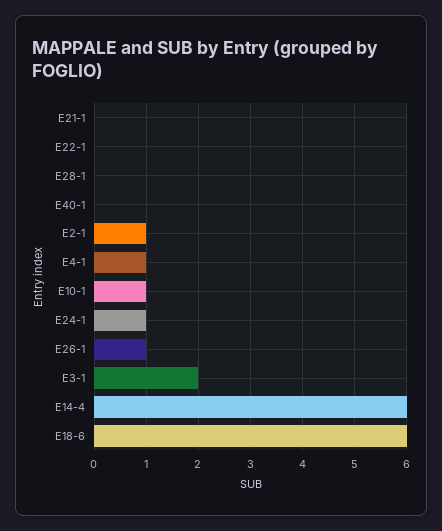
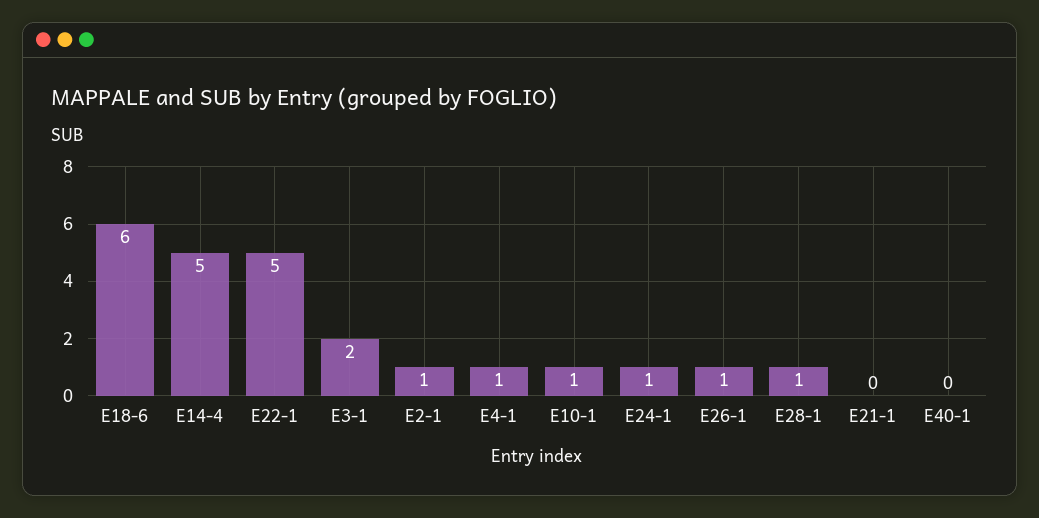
  {
    "E21-1": 0,
-   "E22-1": 0,
+   "E22-1": 5,
-   "E28-1": 0,
+   "E28-1": 1,
    "E40-1": 0,
    "E2-1": 1,
    "E4-1": 1,
    "E10-1": 1,
    "E24-1": 1,
    "E26-1": 1,
    "E3-1": 2,
-   "E14-4": 6,
+   "E14-4": 5,
    "E18-6": 6
  }

